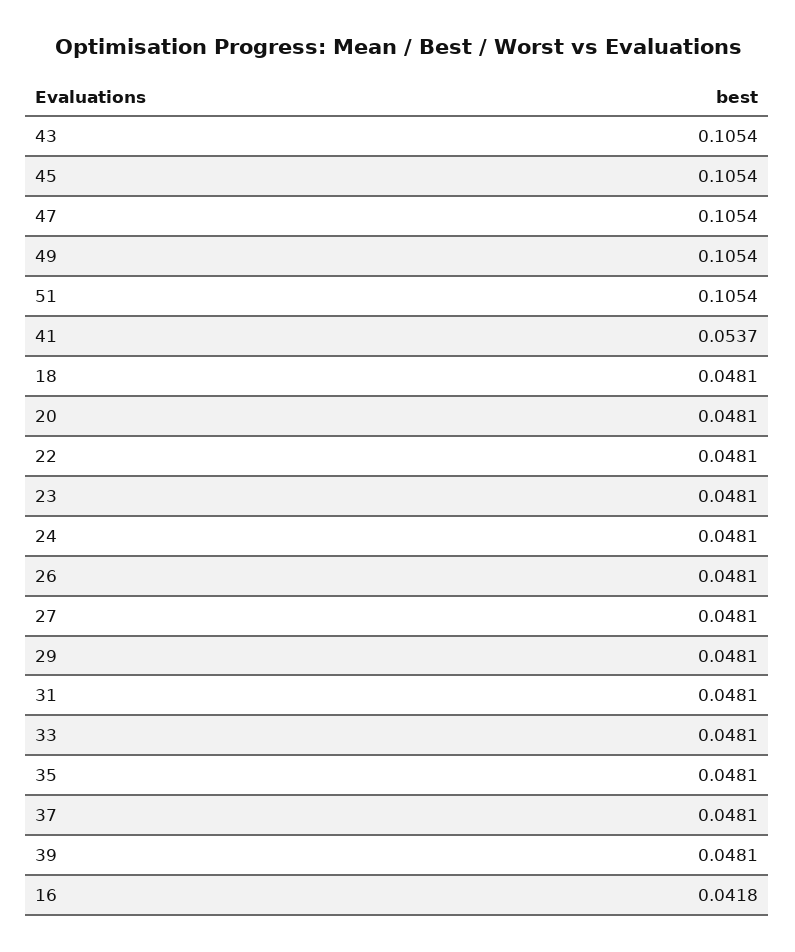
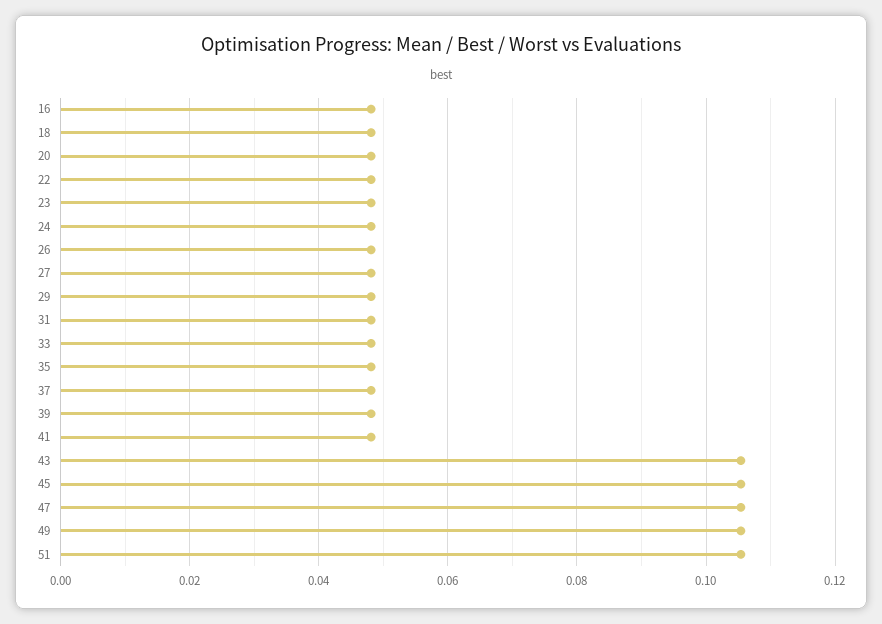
  {
    "43": 0.1054,
    "45": 0.1054,
    "47": 0.1054,
    "49": 0.1054,
    "51": 0.1054,
-   "41": 0.0537,
+   "41": 0.048,
    "18": 0.0481,
    "20": 0.0481,
    "22": 0.0481,
    "23": 0.0481,
    "24": 0.0481,
    "26": 0.0481,
    "27": 0.0481,
    "29": 0.0481,
    "31": 0.0481,
    "33": 0.0481,
    "35": 0.0481,
    "37": 0.0481,
    "39": 0.0481,
-   "16": 0.0418
+   "16": 0.048
  }

